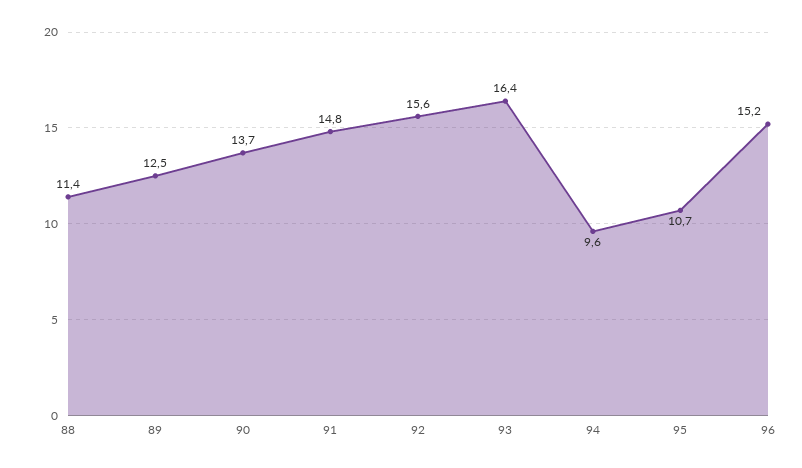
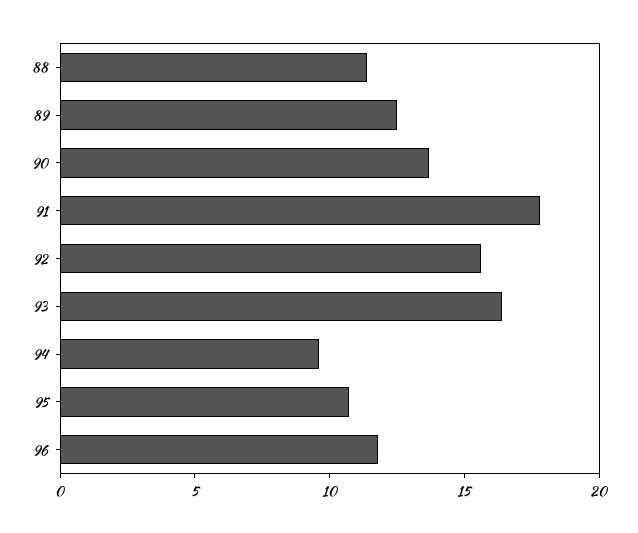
  {
    "88": 11.4,
    "89": 12.5,
    "90": 13.7,
-   "91": 14.8,
+   "91": 18,
    "92": 15.6,
    "93": 16.4,
    "94": 9.6,
    "95": 10.7,
-   "96": 15.2
+   "96": 12
  }

